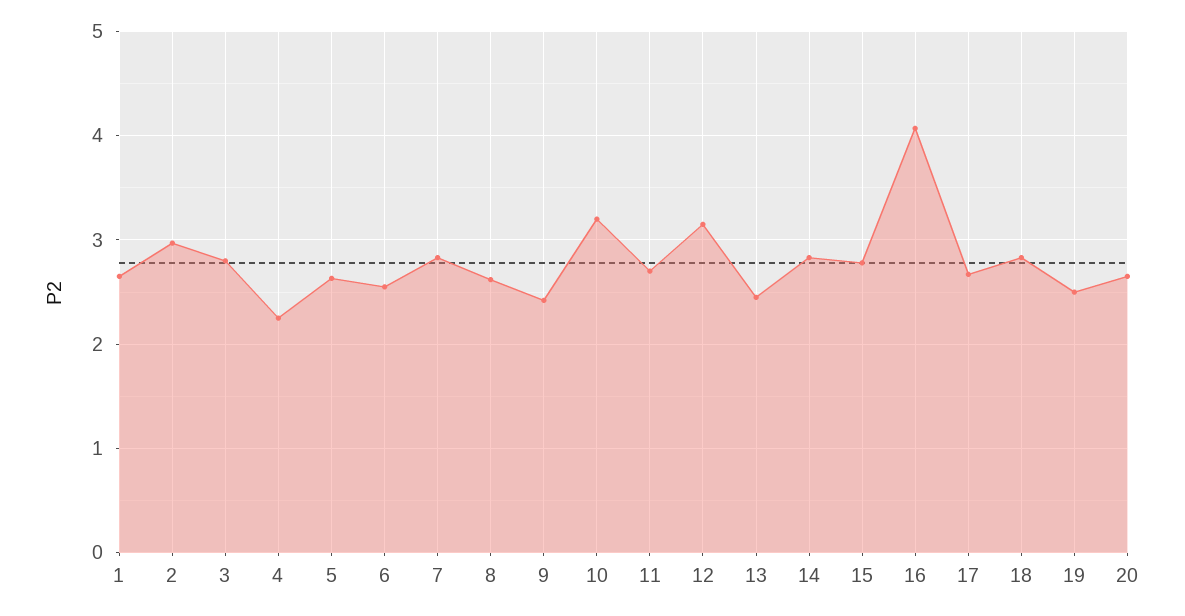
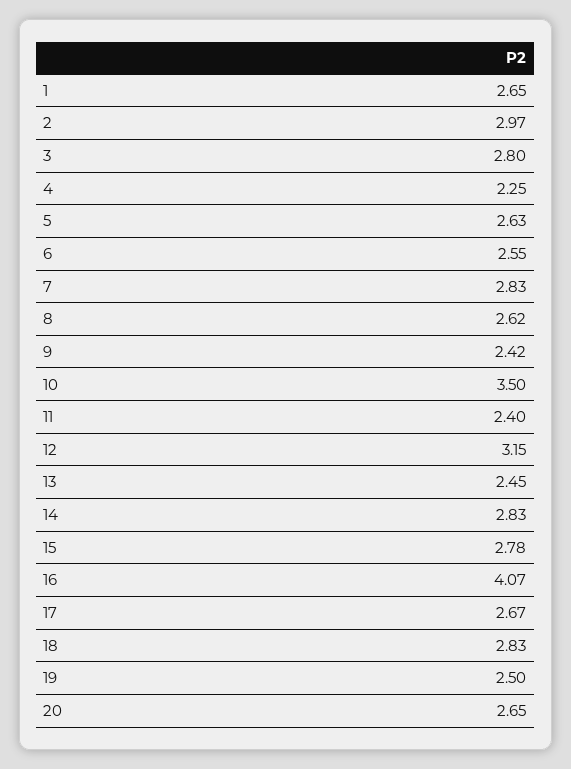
  {
    "1": 2.65,
    "2": 2.97,
    "3": 2.8,
    "4": 2.25,
    "5": 2.63,
    "6": 2.55,
    "7": 2.83,
    "8": 2.62,
    "9": 2.42,
-   "10": 3.2,
+   "10": 3.5,
-   "11": 2.7,
+   "11": 2.4,
    "12": 3.15,
    "13": 2.45,
    "14": 2.83,
    "15": 2.78,
    "16": 4.07,
    "17": 2.67,
    "18": 2.83,
    "19": 2.5,
    "20": 2.65
  }

